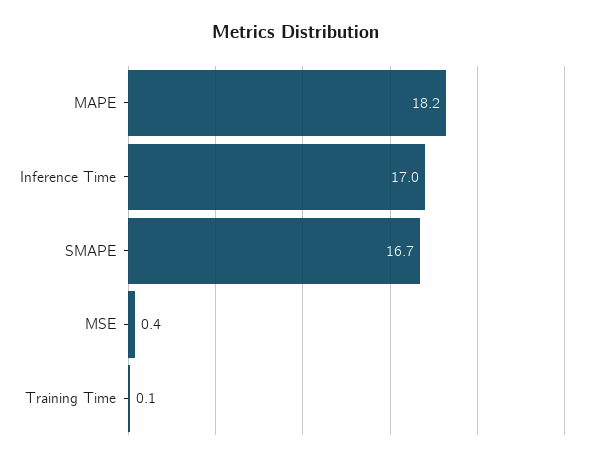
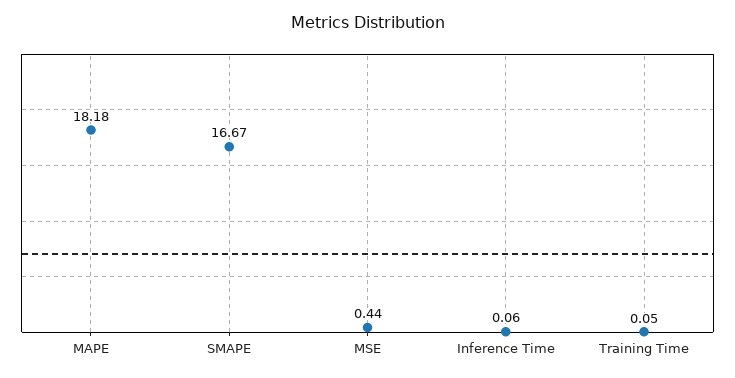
  {
    "MAPE": 18.18,
-   "Inference Time": 17,
+   "Inference Time": 0.06,
    "SMAPE": 16.67,
    "MSE": 0.44,
    "Training Time": 0.05
  }

